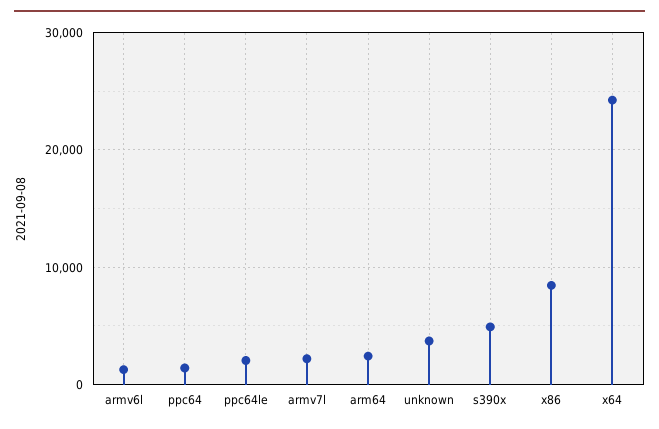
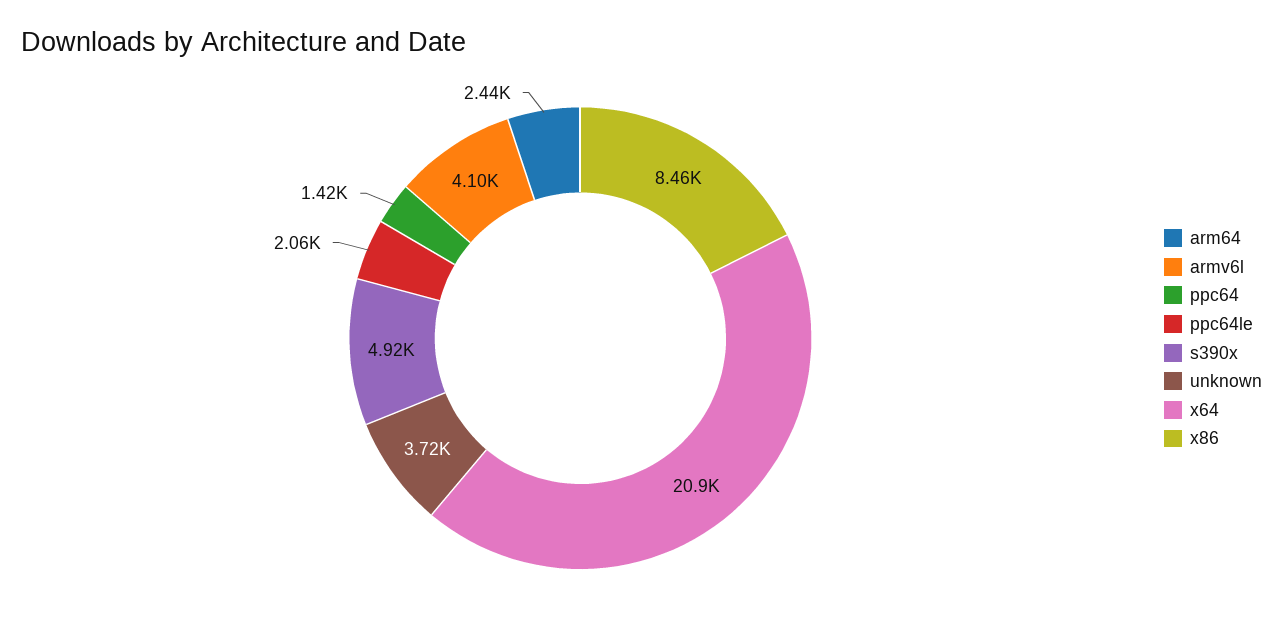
  {
-   "armv6l": 1000,
+   "armv6l": 4100,
    "ppc64": 1420,
    "ppc64le": 2060,
-   "armv7l": 2000,
    "arm64": 2440,
    "unknown": 3720,
    "s390x": 4920,
    "x86": 8460,
-   "x64": 24000
+   "x64": 20900
  }

